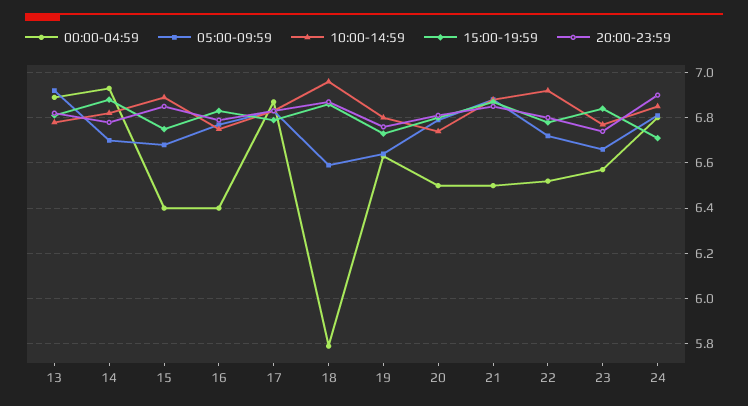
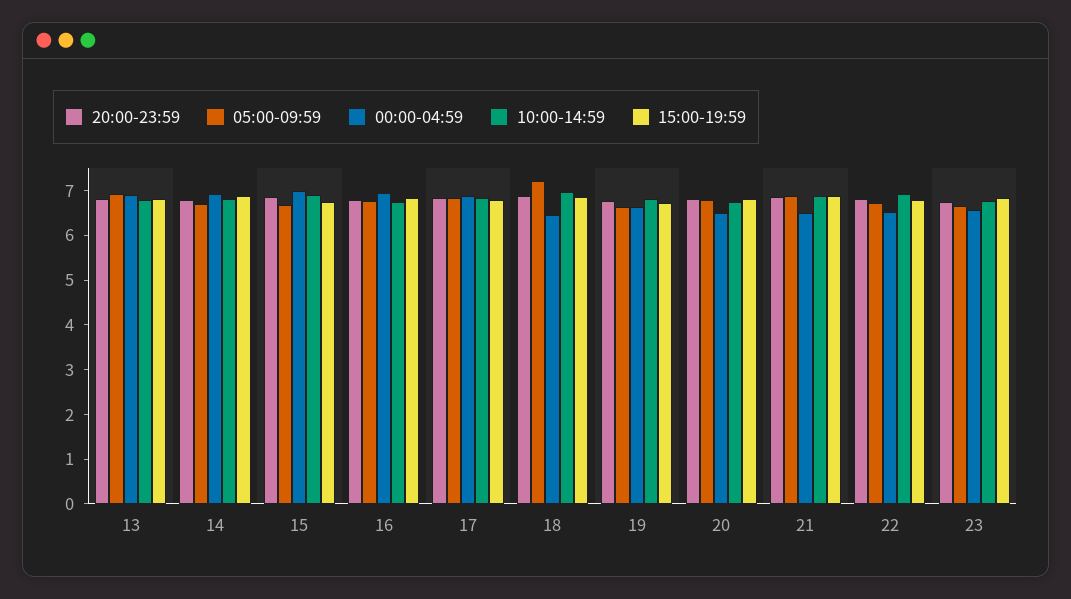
  {
    "00:00-04:59": {
      "13": 6.9,
      "14": 6.95,
-     "15": 6.4,
+     "15": 7,
-     "16": 6.4,
+     "16": 7,
      "17": 6.85,
-     "18": 5.8,
+     "18": 6.4,
      "19": 6.65,
      "20": 6.5,
      "21": 6.5,
      "22": 6.5,
-     "23": 6.55,
+     "23": 6.55
-     "24": 6.8
    },
    "05:00-09:59": {
      "13": 6.9,
      "14": 6.7,
      "15": 6.7,
      "16": 6.75,
      "17": 6.85,
-     "18": 6.6,
+     "18": 7.2,
      "19": 6.65,
      "20": 6.8,
      "21": 6.9,
      "22": 6.7,
-     "23": 6.65,
+     "23": 6.65
-     "24": 6.8
    },
    "10:00-14:59": {
      "13": 6.8,
      "14": 6.8,
      "15": 6.9,
      "16": 6.75,
      "17": 6.85,
      "18": 6.95,
      "19": 6.8,
      "20": 6.75,
      "21": 6.9,
      "22": 6.9,
-     "23": 6.75,
+     "23": 6.75
-     "24": 6.85
    },
    "15:00-19:59": {
      "13": 6.8,
      "14": 6.9,
      "15": 6.75,
      "16": 6.85,
      "17": 6.8,
      "18": 6.85,
      "19": 6.75,
      "20": 6.8,
      "21": 6.85,
      "22": 6.8,
-     "23": 6.85,
+     "23": 6.85
-     "24": 6.7
    },
    "20:00-23:59": {
      "13": 6.8,
      "14": 6.8,
      "15": 6.85,
      "16": 6.8,
      "17": 6.85,
      "18": 6.85,
      "19": 6.75,
      "20": 6.8,
      "21": 6.85,
      "22": 6.8,
-     "23": 6.75,
+     "23": 6.75
-     "24": 6.9
    }
  }

